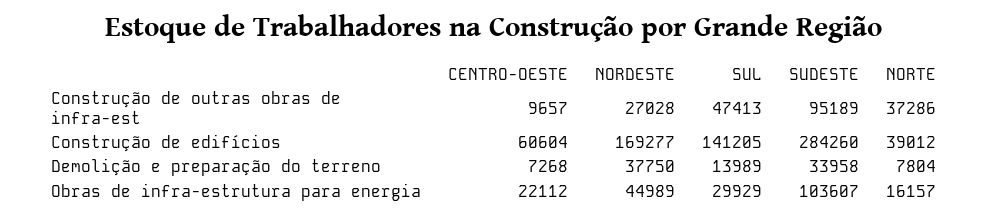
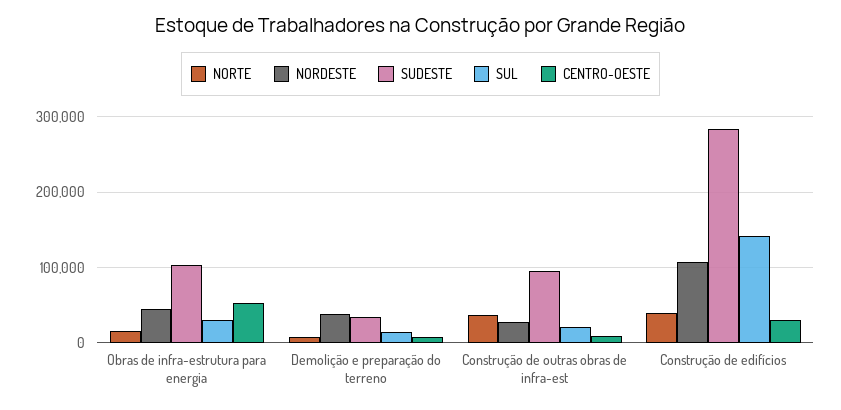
  {
    "CENTRO-OESTE": {
      "Construção de outras obras de infra-est": 9657,
-     "Construção de edifícios": 60604,
+     "Construção de edifícios": 30000,
      "Demolição e preparação do terreno": 7268,
-     "Obras de infra-estrutura para energia": 22112
+     "Obras de infra-estrutura para energia": 50000
    },
    "NORDESTE": {
      "Construção de outras obras de infra-est": 27028,
-     "Construção de edifícios": 169277,
+     "Construção de edifícios": 110000,
      "Demolição e preparação do terreno": 37750,
      "Obras de infra-estrutura para energia": 44989
    },
    "SUL": {
-     "Construção de outras obras de infra-est": 47413,
+     "Construção de outras obras de infra-est": 20000,
      "Construção de edifícios": 141205,
      "Demolição e preparação do terreno": 13989,
      "Obras de infra-estrutura para energia": 29929
    },
    "SUDESTE": {
      "Construção de outras obras de infra-est": 95189,
      "Construção de edifícios": 284260,
      "Demolição e preparação do terreno": 33958,
      "Obras de infra-estrutura para energia": 103607
    },
    "NORTE": {
      "Construção de outras obras de infra-est": 37286,
      "Construção de edifícios": 39012,
      "Demolição e preparação do terreno": 7804,
      "Obras de infra-estrutura para energia": 16157
    }
  }

